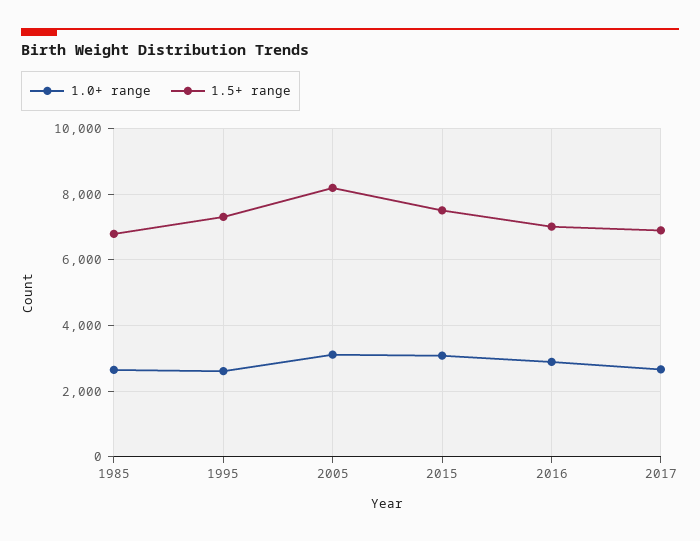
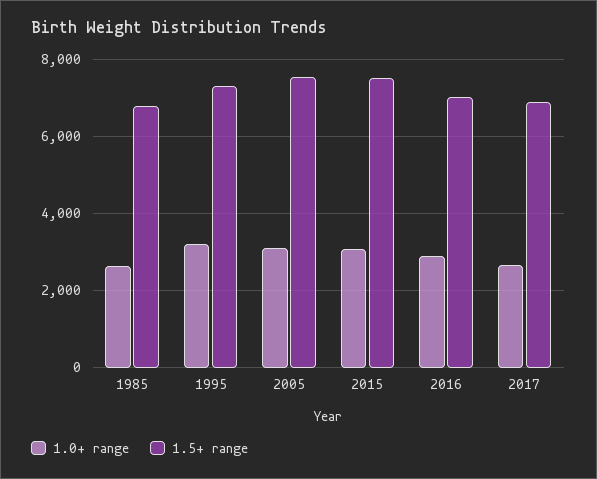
  {
    "1.0+ range": {
      "1985": 2600,
-     "1995": 2600,
+     "1995": 3200,
      "2005": 3200,
      "2015": 3000,
      "2016": 2800,
      "2017": 2600
    },
    "1.5+ range": {
      "1985": 6800,
      "1995": 7400,
-     "2005": 8200,
+     "2005": 7600,
      "2015": 7600,
      "2016": 7000,
      "2017": 7000
    }
  }

